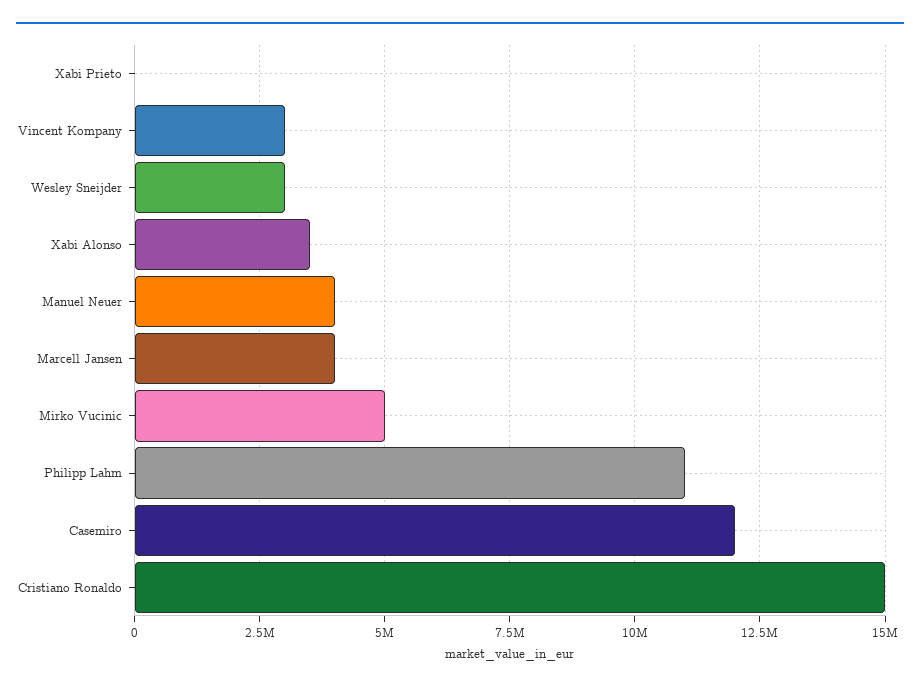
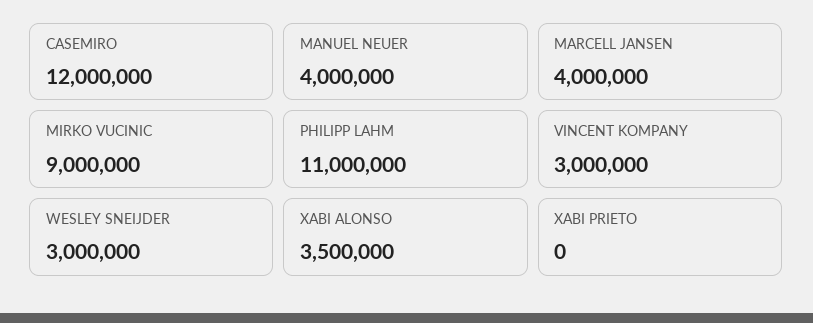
  {
    "Xabi Prieto": 0,
    "Vincent Kompany": 3000000,
    "Wesley Sneijder": 3000000,
    "Xabi Alonso": 3500000,
    "Manuel Neuer": 4000000,
    "Marcell Jansen": 4000000,
-   "Mirko Vucinic": 5000000,
+   "Mirko Vucinic": 9000000,
    "Philipp Lahm": 11000000,
-   "Casemiro": 12000000,
+   "Casemiro": 12000000
-   "Cristiano Ronaldo": 15000000
  }

